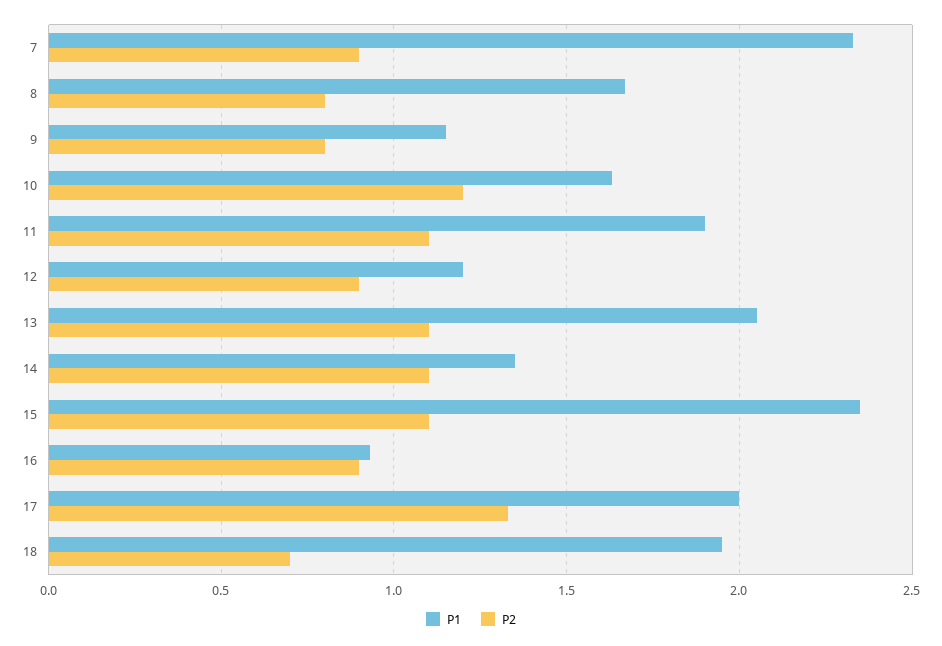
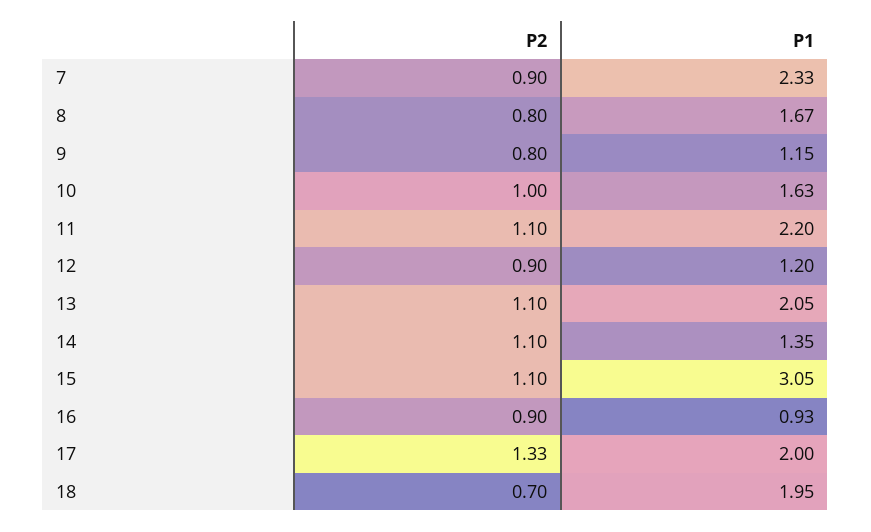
  {
    "P1": {
      "7": 2.33,
      "8": 1.67,
      "9": 1.15,
      "10": 1.63,
-     "11": 1.9,
+     "11": 2.2,
      "12": 1.2,
      "13": 2.05,
      "14": 1.35,
-     "15": 2.35,
+     "15": 3.05,
      "16": 0.93,
      "17": 2,
      "18": 1.95
    },
    "P2": {
      "7": 0.9,
      "8": 0.8,
      "9": 0.8,
-     "10": 1.2,
+     "10": 1,
      "11": 1.1,
      "12": 0.9,
      "13": 1.1,
      "14": 1.1,
      "15": 1.1,
      "16": 0.9,
      "17": 1.33,
      "18": 0.7
    }
  }

